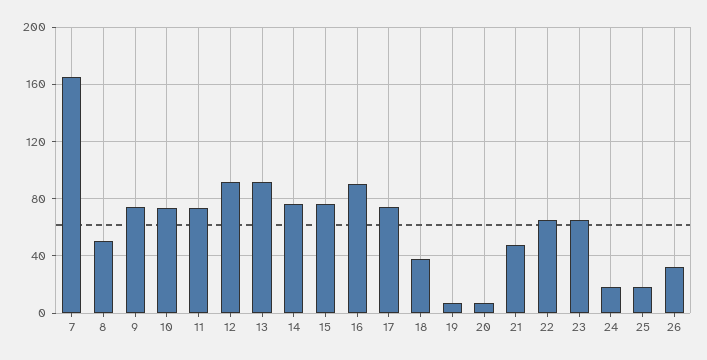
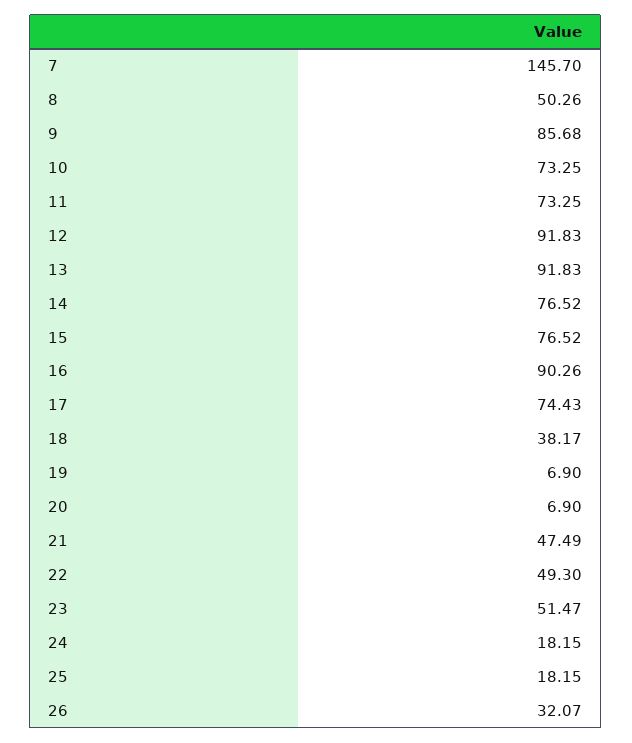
  {
-   "7": 165,
+   "7": 145.7,
    "8": 50.26,
-   "9": 75,
+   "9": 85.68,
    "10": 73.25,
    "11": 73.25,
    "12": 91.83,
    "13": 91.83,
    "14": 76.52,
    "15": 76.52,
    "16": 90.26,
    "17": 74.43,
    "18": 38.17,
    "19": 6.9,
    "20": 6.9,
    "21": 47.49,
-   "22": 65,
+   "22": 49.3,
-   "23": 65,
+   "23": 51.47,
    "24": 18.15,
    "25": 18.15,
    "26": 32.07
  }

